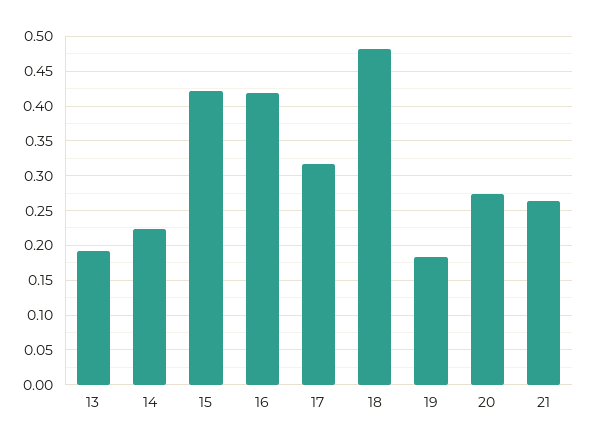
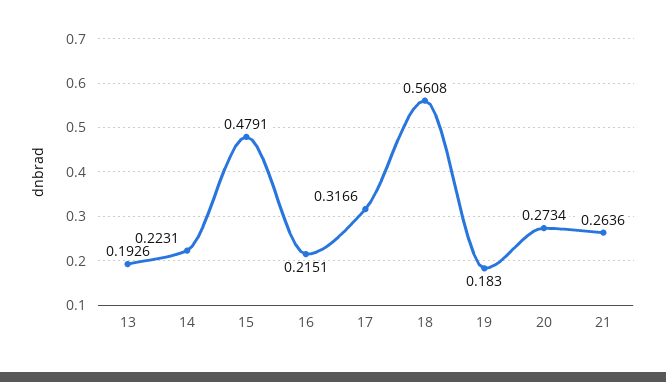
  {
    "13": 0.1926,
    "14": 0.2231,
-   "15": 0.42,
+   "15": 0.4791,
-   "16": 0.42,
+   "16": 0.2151,
    "17": 0.3166,
-   "18": 0.48,
+   "18": 0.5608,
    "19": 0.183,
    "20": 0.2734,
    "21": 0.2636
  }

